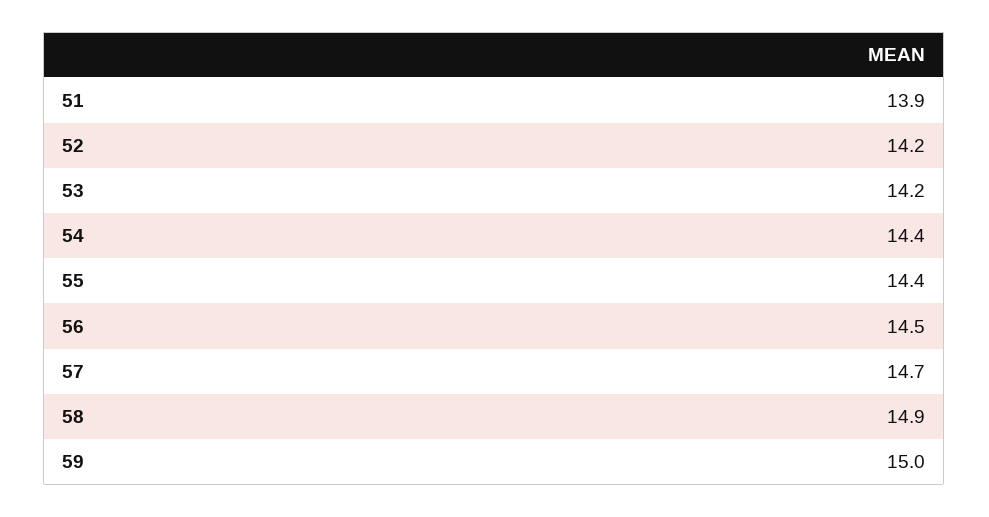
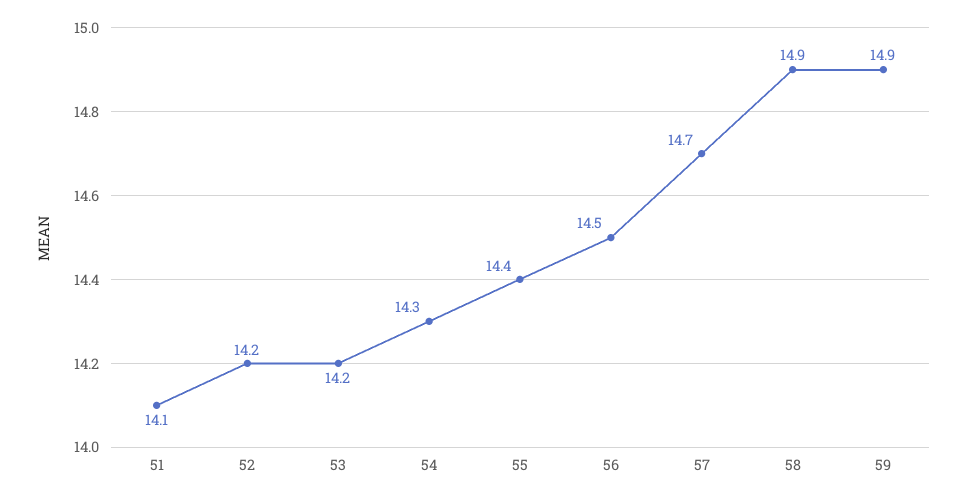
  {
-   "51": 13.9,
+   "51": 14.1,
    "52": 14.2,
    "53": 14.2,
-   "54": 14.4,
+   "54": 14.3,
    "55": 14.4,
    "56": 14.5,
    "57": 14.7,
    "58": 14.9,
-   "59": 15
+   "59": 14.9
  }

